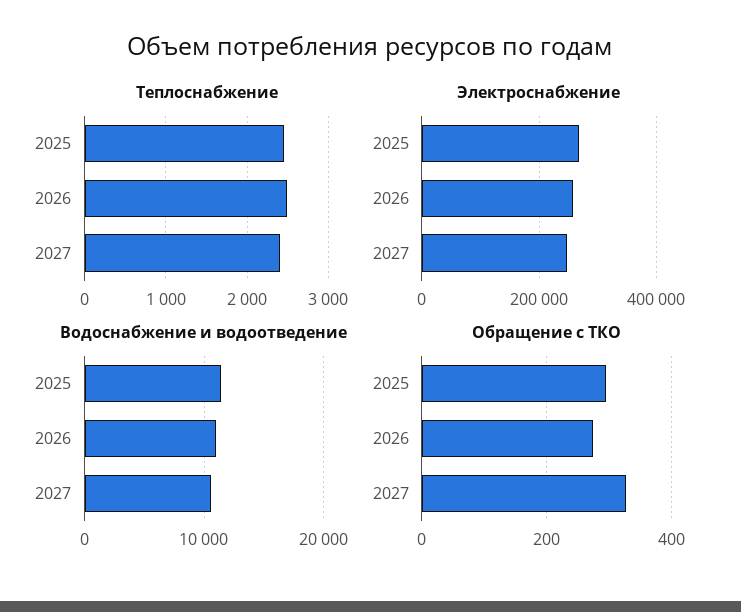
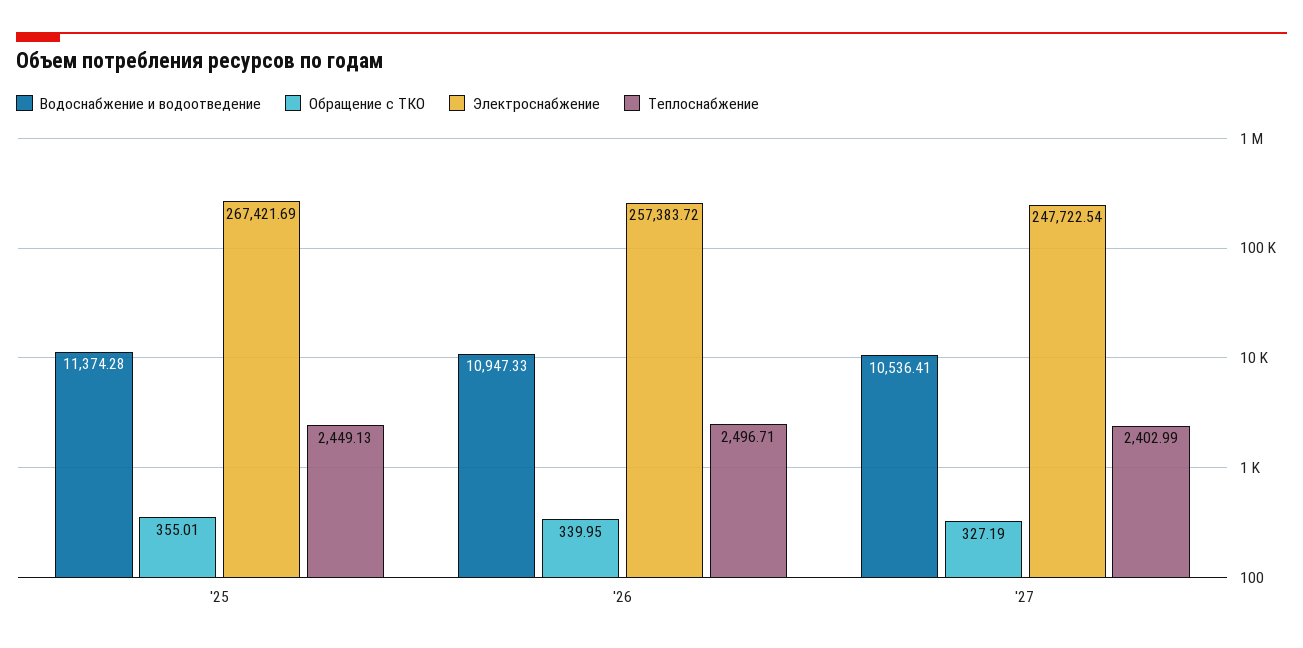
  {
    "Теплоснабжение": {
      "2025": 2449.13,
      "2026": 2496.71,
      "2027": 2402.99
    },
    "Электроснабжение": {
      "2025": 267421.69,
      "2026": 257383.72,
      "2027": 247722.54
    },
    "Водоснабжение и водоотведение": {
      "2025": 11374.28,
      "2026": 10947.33,
      "2027": 10536.41
    },
    "Обращение с ТКО": {
-     "2025": 300,
+     "2025": 355.01,
-     "2026": 280,
+     "2026": 339.95,
      "2027": 327.19
    }
  }

